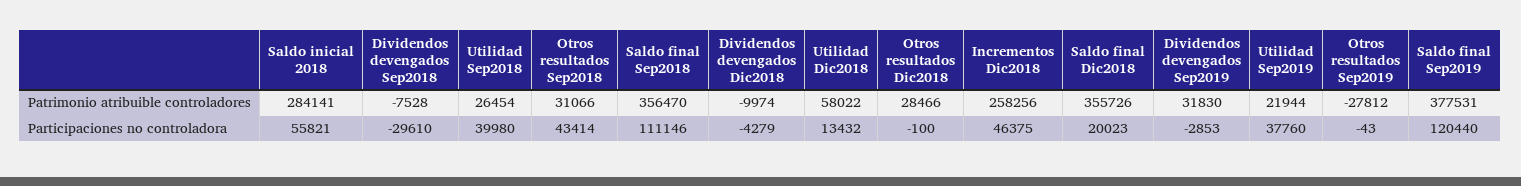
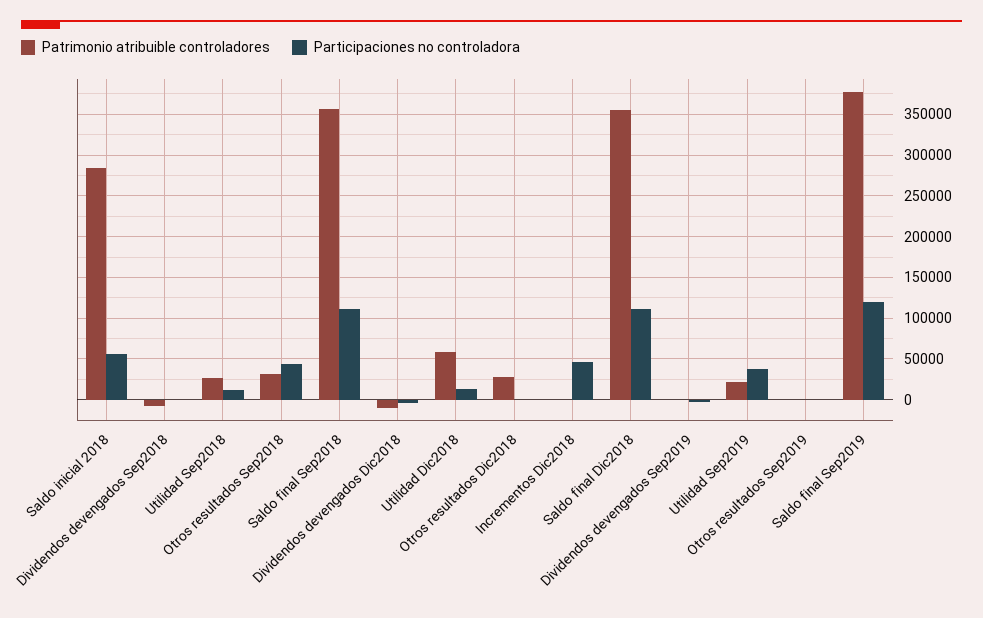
  {
    "Patrimonio atribuible controladores": {
      "Saldo inicial 2018": 284141,
      "Dividendos devengados Sep2018": -7528,
      "Utilidad Sep2018": 26454,
      "Otros resultados Sep2018": 31066,
      "Saldo final Sep2018": 356470,
      "Dividendos devengados Dic2018": -9974,
      "Utilidad Dic2018": 58022,
      "Otros resultados Dic2018": 28466,
-     "Incrementos Dic2018": 258256,
+     "Incrementos Dic2018": 0,
      "Saldo final Dic2018": 355726,
-     "Dividendos devengados Sep2019": 31830,
+     "Dividendos devengados Sep2019": 0,
      "Utilidad Sep2019": 21944,
-     "Otros resultados Sep2019": -27812,
+     "Otros resultados Sep2019": 0,
      "Saldo final Sep2019": 377531
    },
    "Participaciones no controladora": {
      "Saldo inicial 2018": 55821,
-     "Dividendos devengados Sep2018": -29610,
+     "Dividendos devengados Sep2018": 0,
-     "Utilidad Sep2018": 39980,
+     "Utilidad Sep2018": 10000,
      "Otros resultados Sep2018": 43414,
      "Saldo final Sep2018": 111146,
      "Dividendos devengados Dic2018": -4279,
      "Utilidad Dic2018": 13432,
      "Otros resultados Dic2018": -100,
      "Incrementos Dic2018": 46375,
-     "Saldo final Dic2018": 20023,
+     "Saldo final Dic2018": 110000,
      "Dividendos devengados Sep2019": -2853,
      "Utilidad Sep2019": 37760,
      "Otros resultados Sep2019": -43,
      "Saldo final Sep2019": 120440
    }
  }

